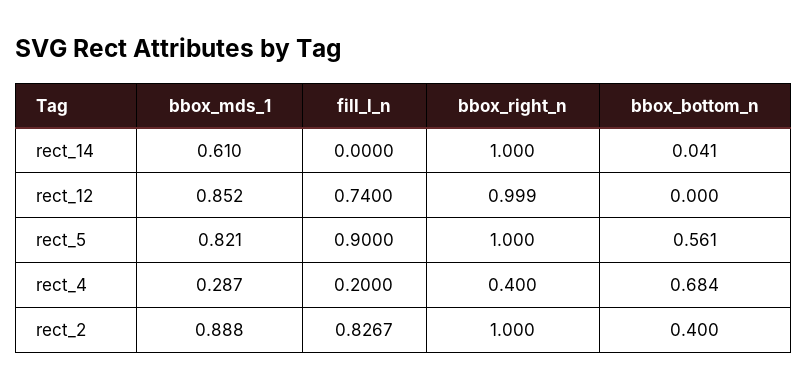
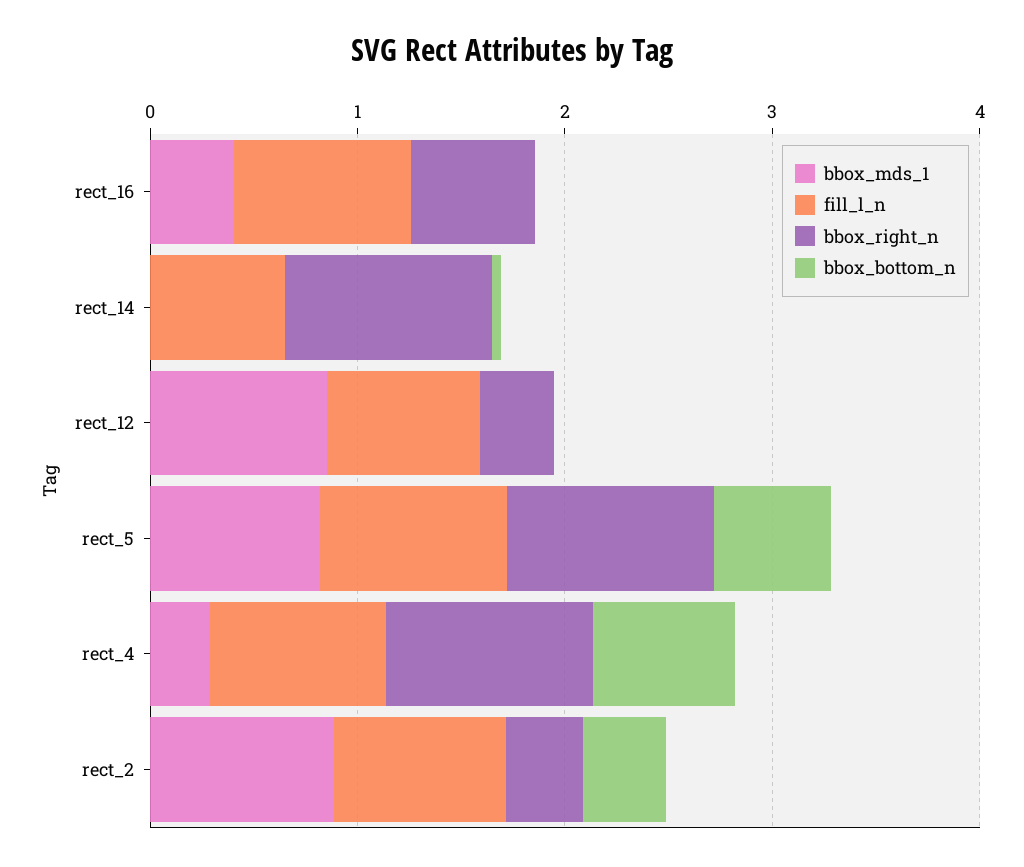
  {
    "bbox_mds_1": {
-     "rect_14": 0.61,
+     "rect_14": 0,
      "rect_12": 0.852,
      "rect_5": 0.821,
      "rect_4": 0.287,
-     "rect_2": 0.888
+     "rect_2": 0.888,
+     "rect_16": 0.4
    },
    "fill_l_n": {
-     "rect_14": 0,
+     "rect_14": 0.6,
      "rect_12": 0.74,
      "rect_5": 0.9,
-     "rect_4": 0.2,
+     "rect_4": 0.8,
-     "rect_2": 0.8267
+     "rect_2": 0.8267,
+     "rect_16": 0.8
    },
    "bbox_right_n": {
      "rect_14": 1,
-     "rect_12": 0.999,
+     "rect_12": 0.4,
      "rect_5": 1,
-     "rect_4": 0.4,
+     "rect_4": 1,
-     "rect_2": 1
+     "rect_2": 0.4,
+     "rect_16": 0.6
    },
    "bbox_bottom_n": {
      "rect_14": 0.041,
      "rect_12": 0,
      "rect_5": 0.561,
      "rect_4": 0.684,
-     "rect_2": 0.4
+     "rect_2": 0.4,
+     "rect_16": 0
    }
  }

